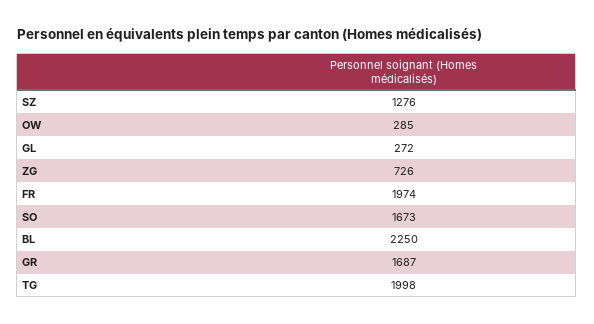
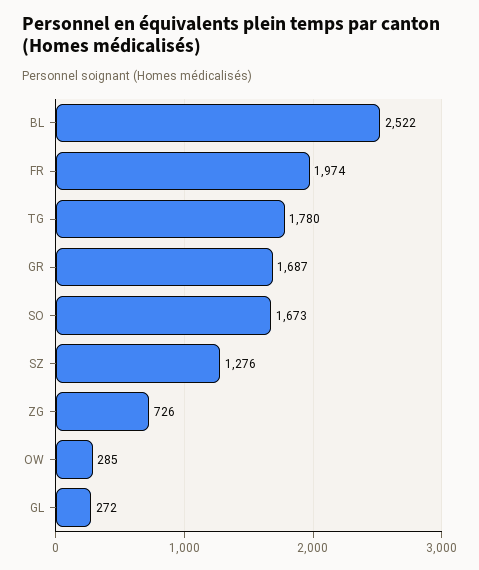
  {
    "SZ": 1276,
    "OW": 285,
    "GL": 272,
    "ZG": 726,
    "FR": 1974,
    "SO": 1673,
-   "BL": 2250,
+   "BL": 2522,
    "GR": 1687,
-   "TG": 1998
+   "TG": 1780
  }

